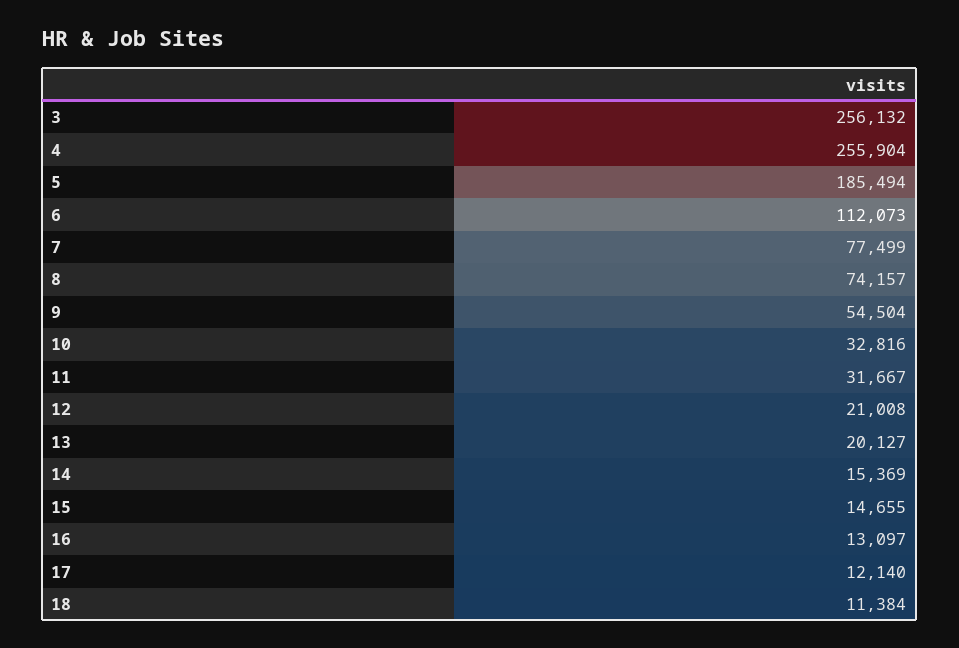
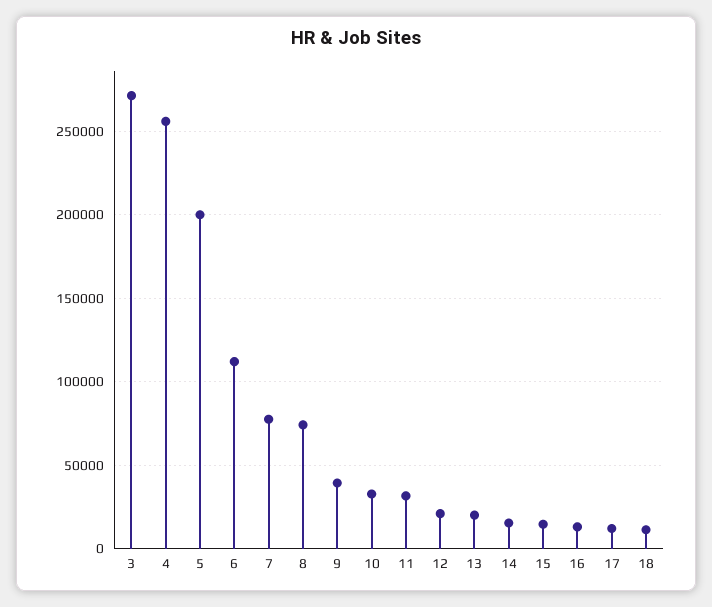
  {
-   "3": 256132,
+   "3": 270000,
    "4": 255904,
-   "5": 185494,
+   "5": 200000,
    "6": 112073,
    "7": 77499,
    "8": 74157,
-   "9": 54504,
+   "9": 40000,
    "10": 32816,
    "11": 31667,
    "12": 21008,
    "13": 20127,
    "14": 15369,
    "15": 14655,
    "16": 13097,
    "17": 12140,
    "18": 11384
  }

